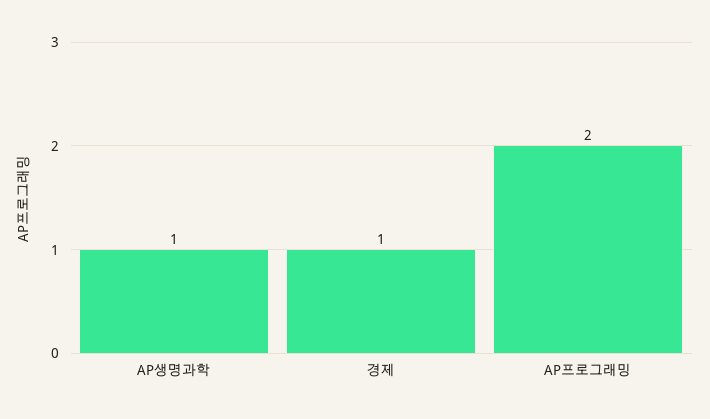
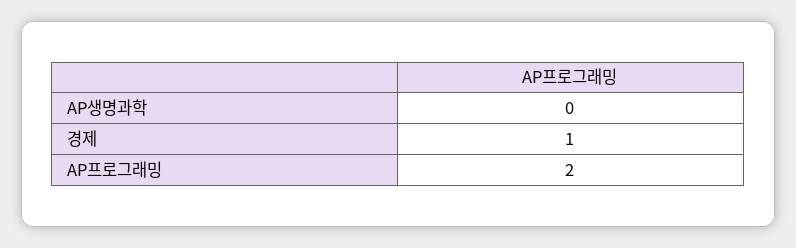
  {
-   "AP생명과학": 1,
+   "AP생명과학": 0,
    "경제": 1,
    "AP프로그래밍": 2
  }

